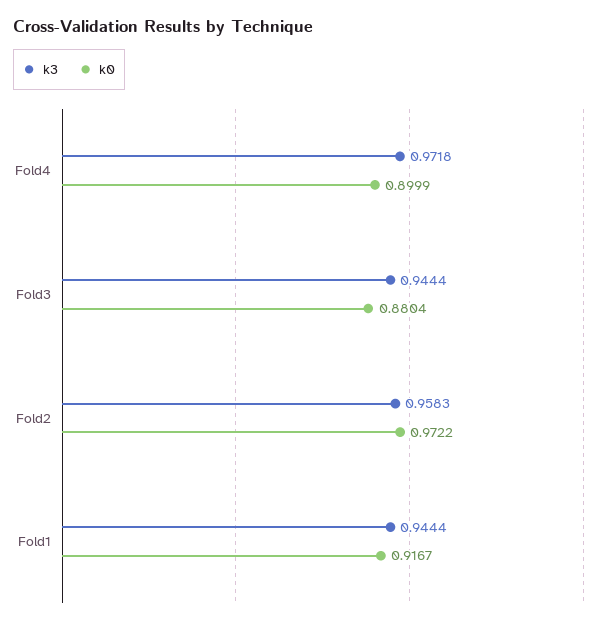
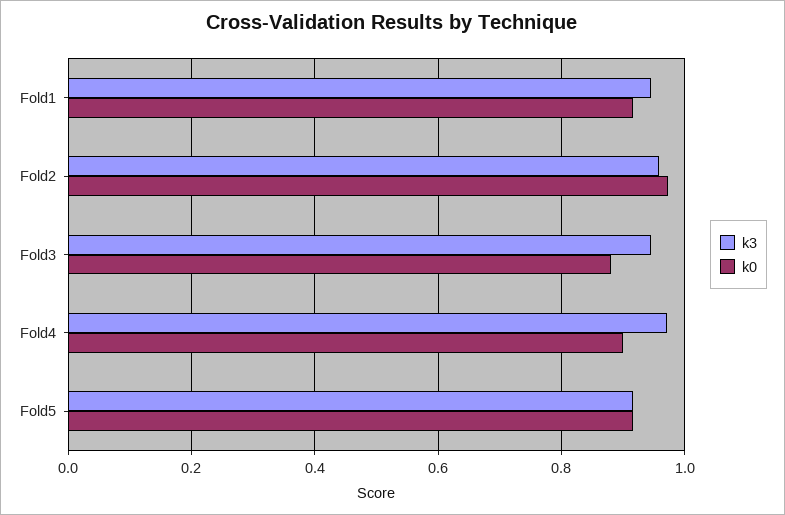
  {
    "k3": {
      "Fold4": 0.9718,
      "Fold3": 0.9444,
      "Fold2": 0.9583,
-     "Fold1": 0.9444
+     "Fold1": 0.9444,
+     "Fold5": 0.92
    },
    "k0": {
      "Fold4": 0.8999,
      "Fold3": 0.8804,
      "Fold2": 0.9722,
-     "Fold1": 0.9167
+     "Fold1": 0.9167,
+     "Fold5": 0.92
    }
  }

